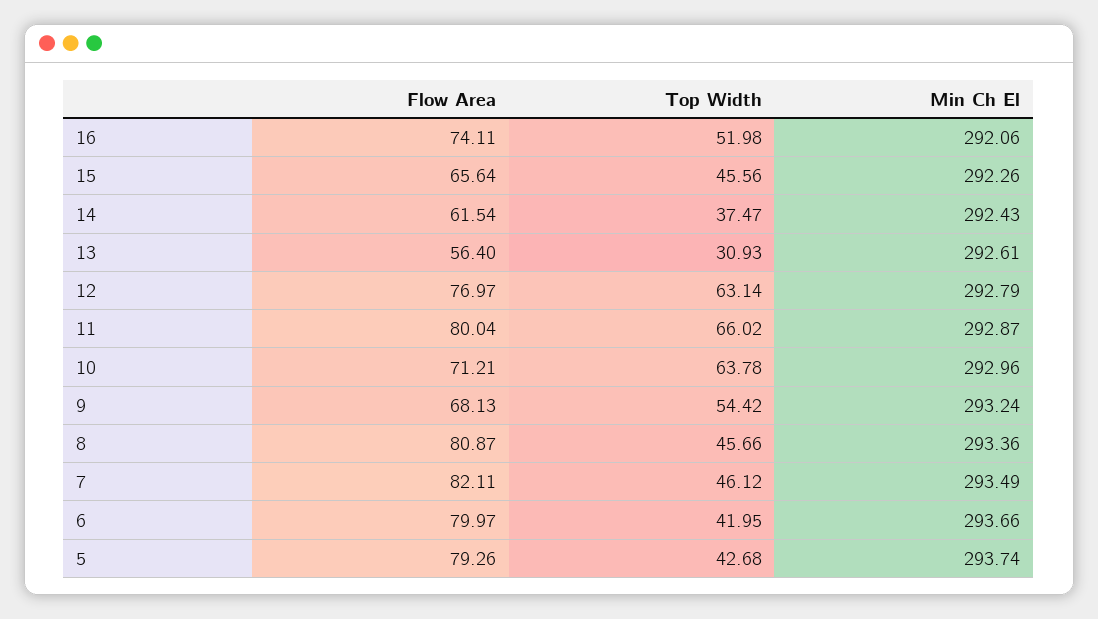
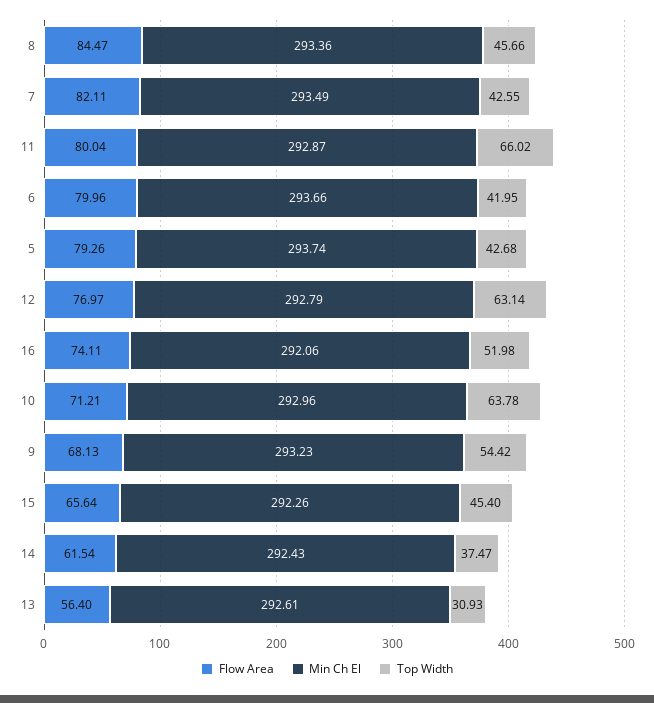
  {
    "Flow Area": {
      "16": 74.11,
      "15": 65.64,
      "14": 61.54,
      "13": 56.4,
      "12": 76.97,
      "11": 80.04,
      "10": 71.21,
      "9": 68.13,
-     "8": 80.87,
+     "8": 84.47,
      "7": 82.11,
-     "6": 79.97,
+     "6": 79.96,
      "5": 79.26
    },
    "Top Width": {
      "16": 51.98,
-     "15": 45.56,
+     "15": 45.4,
      "14": 37.47,
      "13": 30.93,
      "12": 63.14,
      "11": 66.02,
      "10": 63.78,
      "9": 54.42,
      "8": 45.66,
-     "7": 46.12,
+     "7": 42.55,
      "6": 41.95,
      "5": 42.68
    },
    "Min Ch El": {
      "16": 292.06,
      "15": 292.26,
      "14": 292.43,
      "13": 292.61,
      "12": 292.79,
      "11": 292.87,
      "10": 292.96,
-     "9": 293.24,
+     "9": 293.23,
      "8": 293.36,
      "7": 293.49,
      "6": 293.66,
      "5": 293.74
    }
  }

